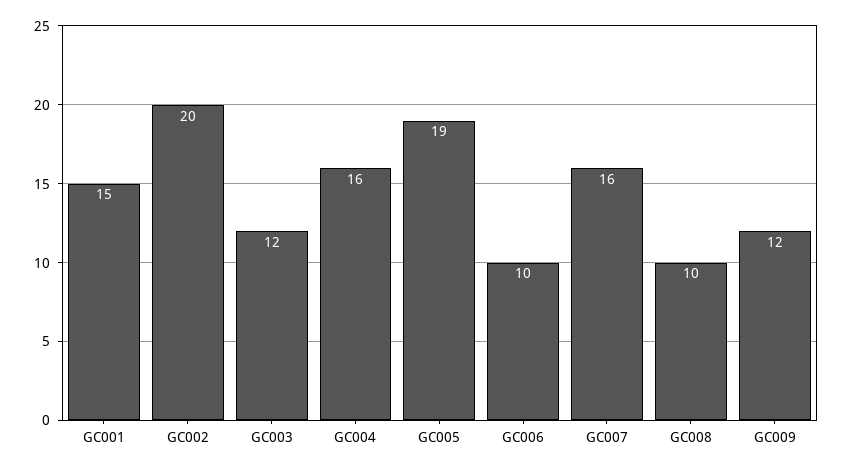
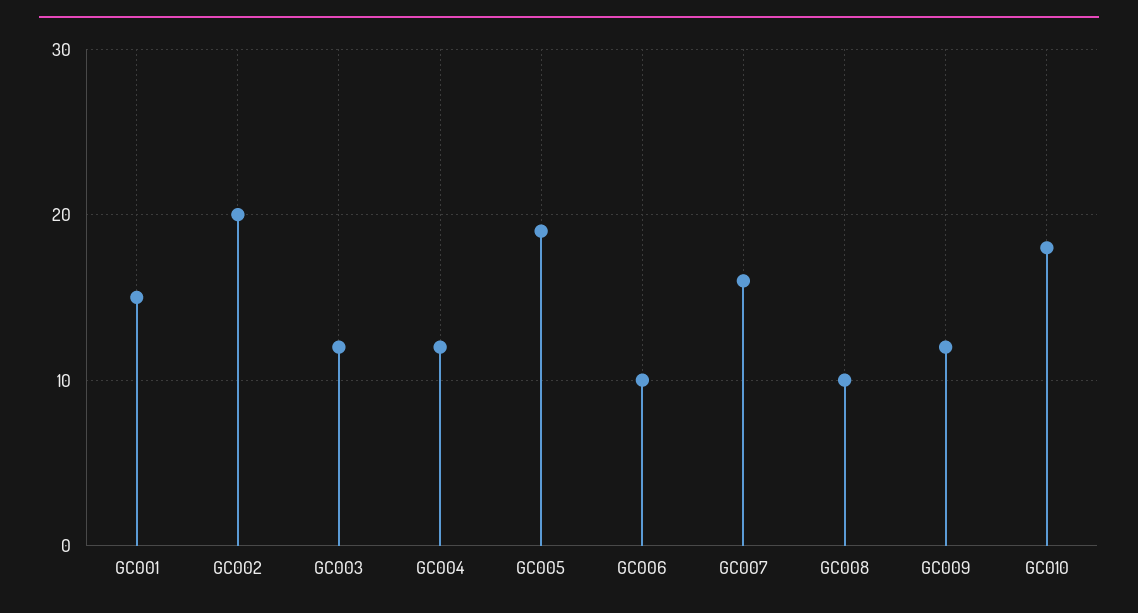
  {
    "GC001": 15,
    "GC002": 20,
    "GC003": 12,
-   "GC004": 16,
+   "GC004": 12,
    "GC005": 19,
    "GC006": 10,
    "GC007": 16,
    "GC008": 10,
-   "GC009": 12
+   "GC009": 12,
+   "GC010": 18
  }

